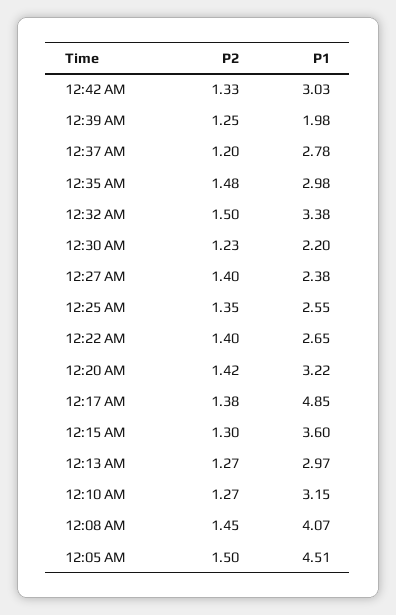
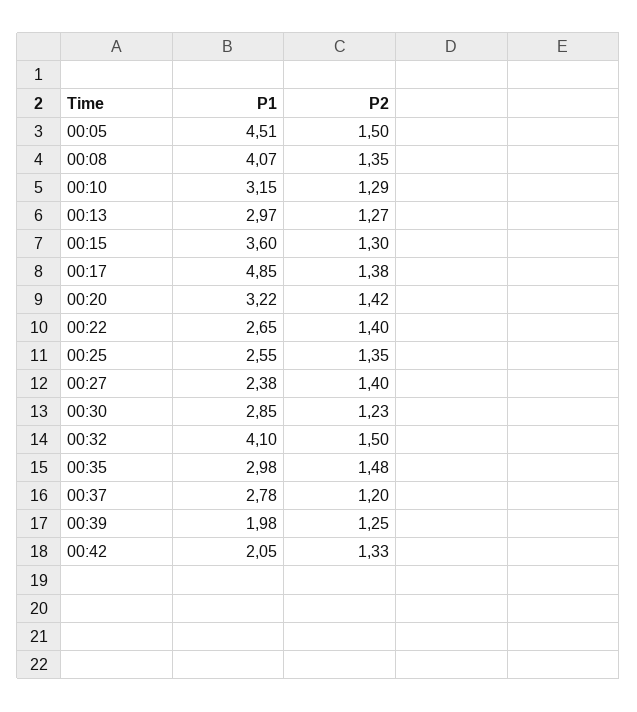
  {
    "P2": {
      "12:42 AM": 1.33,
      "12:39 AM": 1.25,
      "12:37 AM": 1.2,
      "12:35 AM": 1.48,
      "12:32 AM": 1.5,
      "12:30 AM": 1.23,
      "12:27 AM": 1.4,
      "12:25 AM": 1.35,
      "12:22 AM": 1.4,
      "12:20 AM": 1.42,
      "12:17 AM": 1.38,
      "12:15 AM": 1.3,
      "12:13 AM": 1.27,
-     "12:10 AM": 1.27,
+     "12:10 AM": 1.29,
-     "12:08 AM": 1.45,
+     "12:08 AM": 1.35,
      "12:05 AM": 1.5
    },
    "P1": {
-     "12:42 AM": 3.03,
+     "12:42 AM": 2.05,
      "12:39 AM": 1.98,
      "12:37 AM": 2.78,
      "12:35 AM": 2.98,
-     "12:32 AM": 3.38,
+     "12:32 AM": 4.1,
-     "12:30 AM": 2.2,
+     "12:30 AM": 2.85,
      "12:27 AM": 2.38,
      "12:25 AM": 2.55,
      "12:22 AM": 2.65,
      "12:20 AM": 3.22,
      "12:17 AM": 4.85,
      "12:15 AM": 3.6,
      "12:13 AM": 2.97,
      "12:10 AM": 3.15,
      "12:08 AM": 4.07,
      "12:05 AM": 4.51
    }
  }

